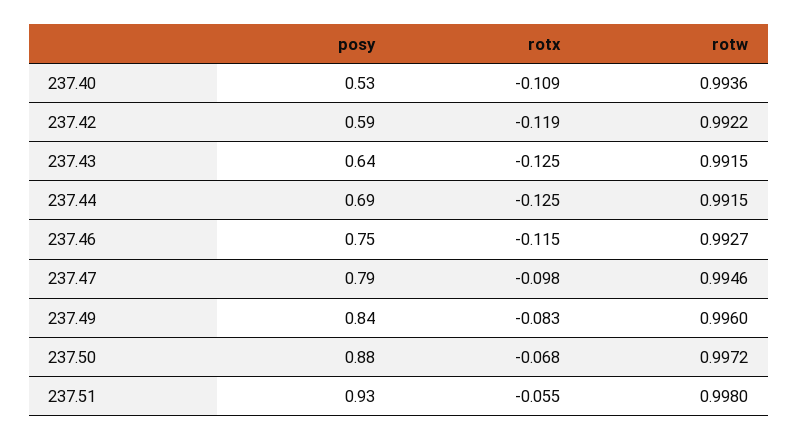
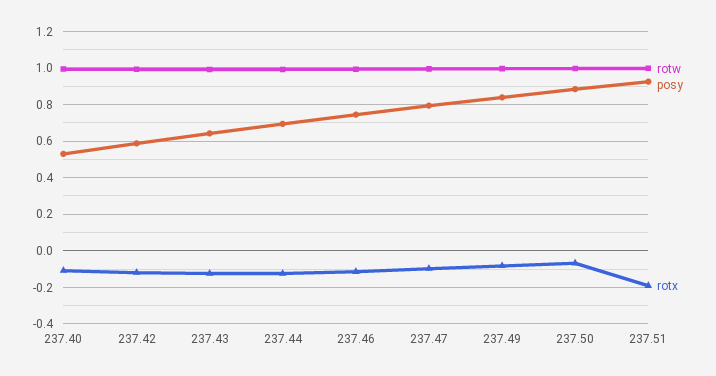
  {
    "posy": {
      "237.40": 0.53,
      "237.42": 0.59,
      "237.43": 0.64,
      "237.44": 0.69,
      "237.46": 0.75,
      "237.47": 0.79,
      "237.49": 0.84,
      "237.50": 0.88,
      "237.51": 0.93
    },
    "rotx": {
      "237.40": -0.109,
      "237.42": -0.119,
      "237.43": -0.125,
      "237.44": -0.125,
      "237.46": -0.115,
      "237.47": -0.098,
      "237.49": -0.083,
      "237.50": -0.068,
-     "237.51": -0.055
+     "237.51": -0.2
    },
    "rotw": {
      "237.40": 0.9936,
      "237.42": 0.9922,
      "237.43": 0.9915,
      "237.44": 0.9915,
      "237.46": 0.9927,
      "237.47": 0.9946,
      "237.49": 0.996,
      "237.50": 0.9972,
      "237.51": 0.998
    }
  }

